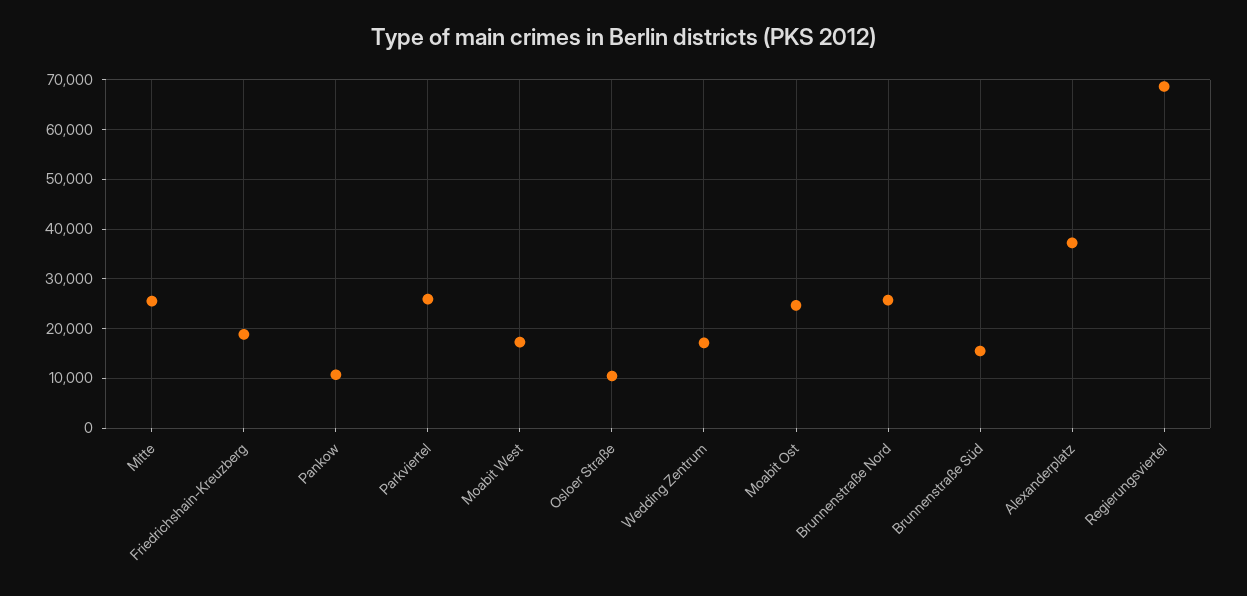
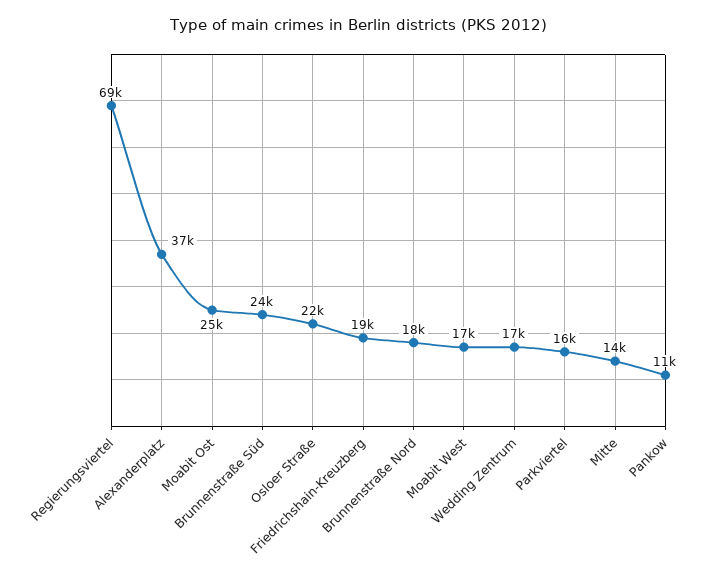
  {
-   "Mitte": 26000,
+   "Mitte": 14000,
    "Friedrichshain-Kreuzberg": 19000,
    "Pankow": 11000,
-   "Parkviertel": 26000,
+   "Parkviertel": 16000,
    "Moabit West": 17000,
-   "Osloer Straße": 10000,
+   "Osloer Straße": 22000,
    "Wedding Zentrum": 17000,
    "Moabit Ost": 25000,
-   "Brunnenstraße Nord": 26000,
+   "Brunnenstraße Nord": 18000,
-   "Brunnenstraße Süd": 16000,
+   "Brunnenstraße Süd": 24000,
    "Alexanderplatz": 37000,
    "Regierungsviertel": 69000
  }

